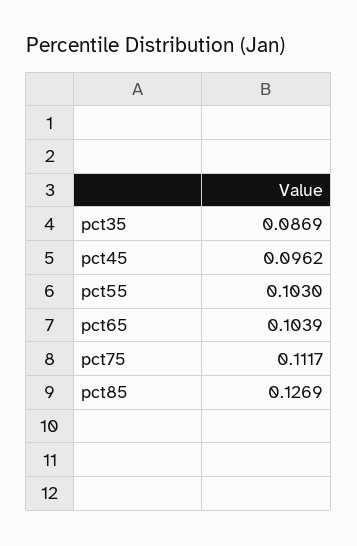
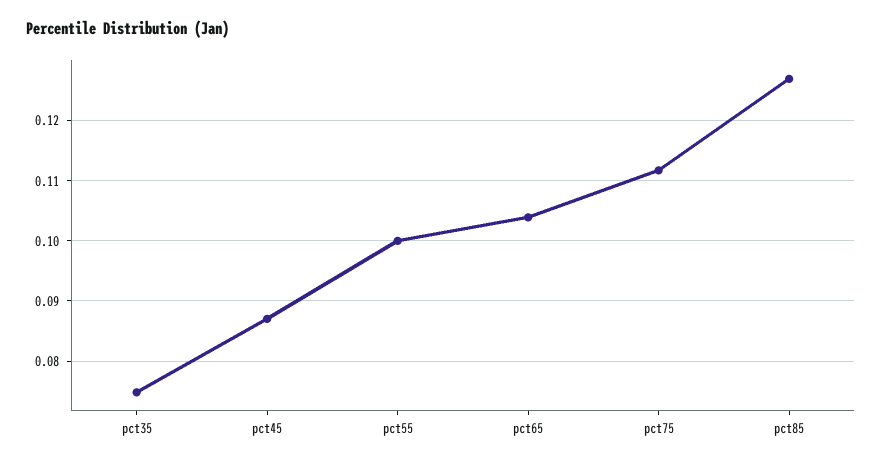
  {
-   "pct35": 0.0869,
+   "pct35": 0.075,
-   "pct45": 0.0962,
+   "pct45": 0.087,
-   "pct55": 0.103,
+   "pct55": 0.1,
    "pct65": 0.1039,
    "pct75": 0.1117,
    "pct85": 0.1269
  }

